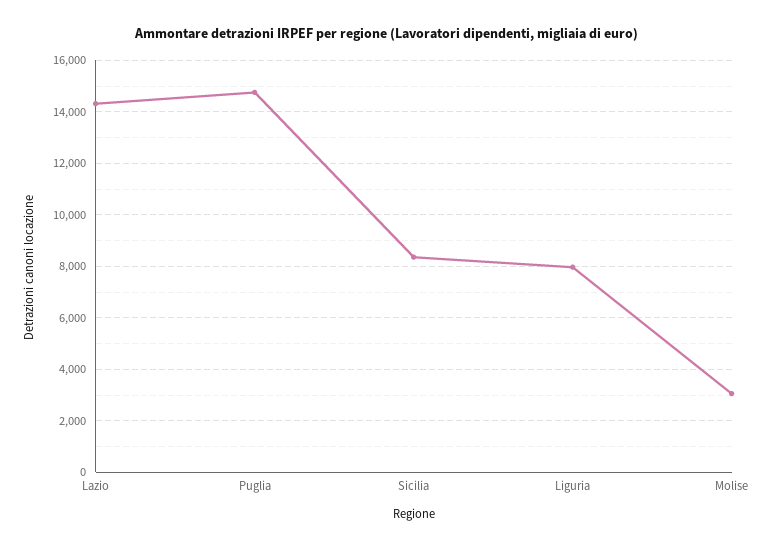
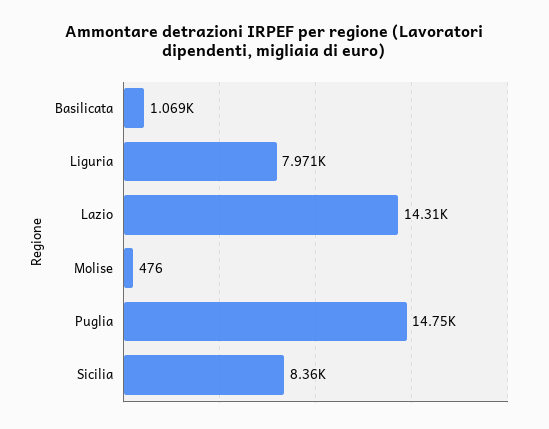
  {
    "Lazio": 14310,
    "Puglia": 14750,
    "Sicilia": 8360,
    "Liguria": 7971,
-   "Molise": 3000
+   "Molise": 476,
+   "Basilicata": 1069
  }

